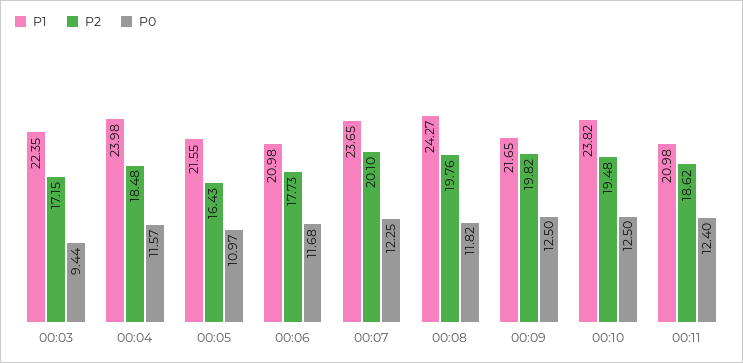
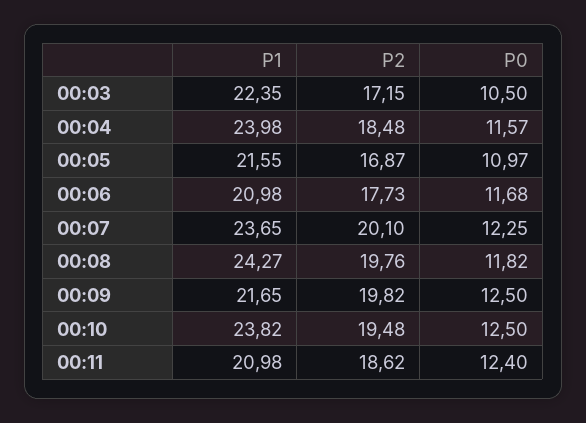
  {
    "P1": {
      "00:03": 22.35,
      "00:04": 23.98,
      "00:05": 21.55,
      "00:06": 20.98,
      "00:07": 23.65,
      "00:08": 24.27,
      "00:09": 21.65,
      "00:10": 23.82,
      "00:11": 20.98
    },
    "P2": {
      "00:03": 17.15,
      "00:04": 18.48,
-     "00:05": 16.43,
+     "00:05": 16.87,
      "00:06": 17.73,
      "00:07": 20.1,
      "00:08": 19.76,
      "00:09": 19.82,
      "00:10": 19.48,
      "00:11": 18.62
    },
    "P0": {
-     "00:03": 9.44,
+     "00:03": 10.5,
      "00:04": 11.57,
      "00:05": 10.97,
      "00:06": 11.68,
      "00:07": 12.25,
      "00:08": 11.82,
      "00:09": 12.5,
      "00:10": 12.5,
      "00:11": 12.4
    }
  }

